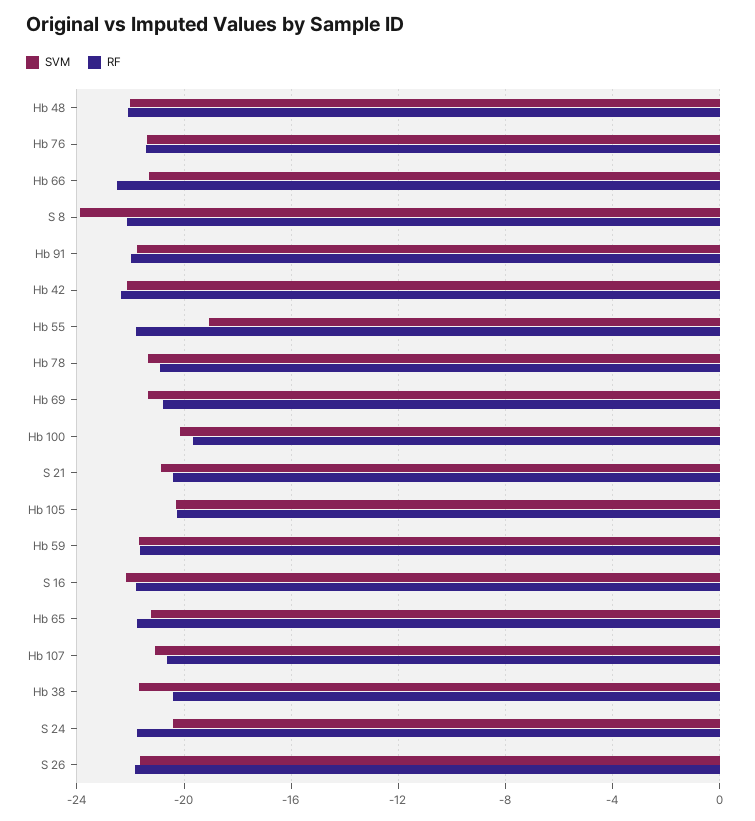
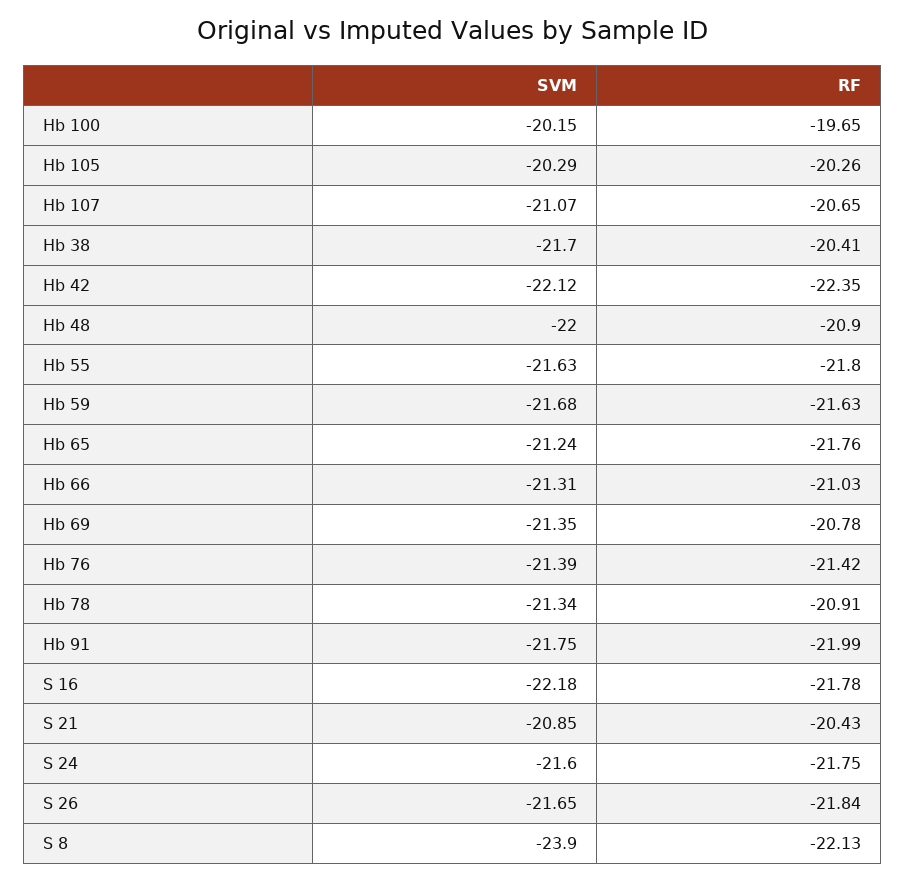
  {
    "SVM": {
      "Hb 48": -22,
      "Hb 76": -21.39,
      "Hb 66": -21.31,
      "S 8": -23.9,
      "Hb 91": -21.75,
      "Hb 42": -22.12,
-     "Hb 55": -19,
+     "Hb 55": -21.63,
      "Hb 78": -21.34,
      "Hb 69": -21.35,
      "Hb 100": -20.15,
      "S 21": -20.85,
      "Hb 105": -20.29,
      "Hb 59": -21.68,
      "S 16": -22.18,
      "Hb 65": -21.24,
      "Hb 107": -21.07,
      "Hb 38": -21.7,
-     "S 24": -20.5,
+     "S 24": -21.6,
      "S 26": -21.65
    },
    "RF": {
-     "Hb 48": -22,
+     "Hb 48": -20.9,
      "Hb 76": -21.42,
-     "Hb 66": -22.5,
+     "Hb 66": -21.03,
      "S 8": -22.13,
      "Hb 91": -21.99,
      "Hb 42": -22.35,
      "Hb 55": -21.8,
      "Hb 78": -20.91,
      "Hb 69": -20.78,
      "Hb 100": -19.65,
      "S 21": -20.43,
      "Hb 105": -20.26,
      "Hb 59": -21.63,
      "S 16": -21.78,
      "Hb 65": -21.76,
      "Hb 107": -20.65,
      "Hb 38": -20.41,
      "S 24": -21.75,
      "S 26": -21.84
    }
  }

